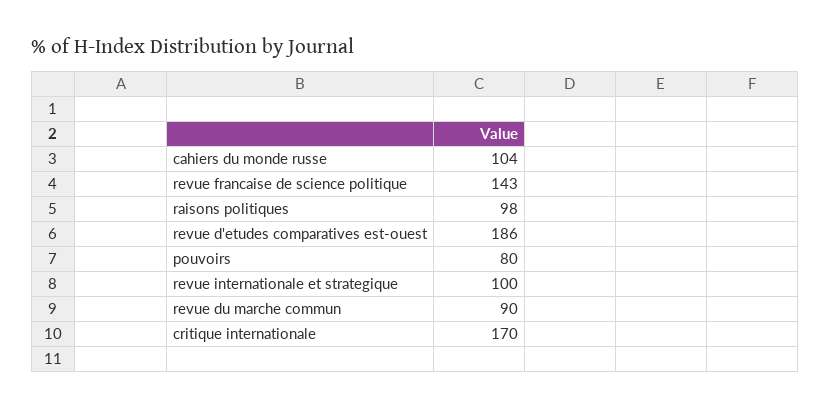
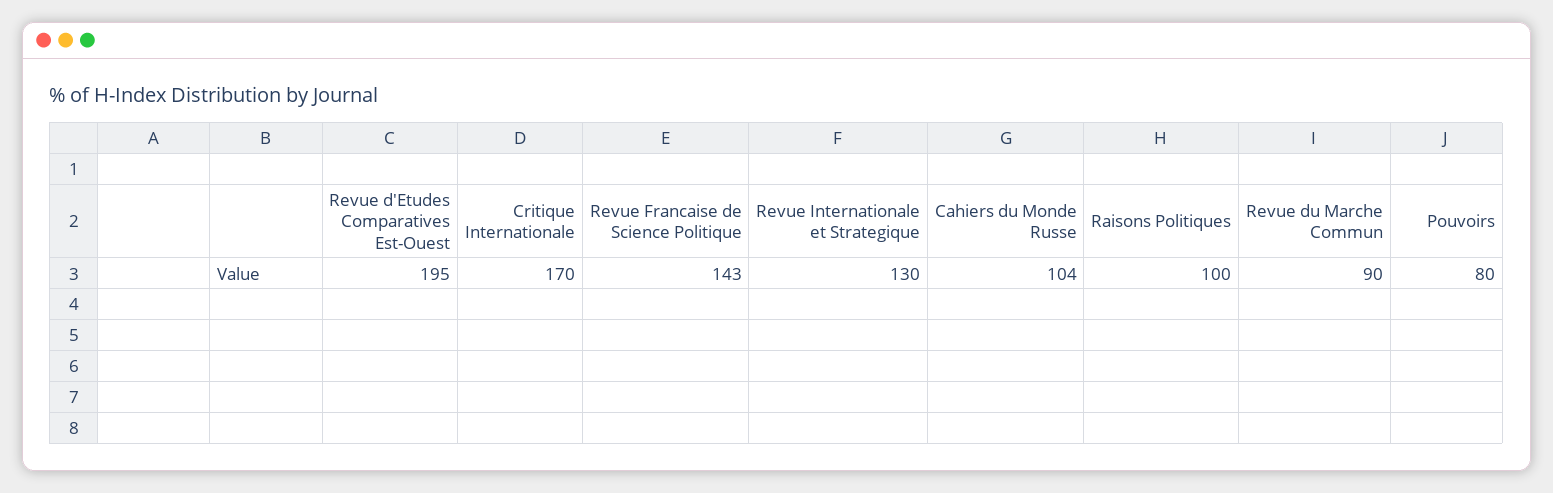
  {
    "cahiers du monde russe": 104,
    "revue francaise de science politique": 143,
-   "raisons politiques": 98,
+   "raisons politiques": 100,
-   "revue d'etudes comparatives est-ouest": 186,
+   "revue d'etudes comparatives est-ouest": 195,
    "pouvoirs": 80,
-   "revue internationale et strategique": 100,
+   "revue internationale et strategique": 130,
    "revue du marche commun": 90,
    "critique internationale": 170
  }

